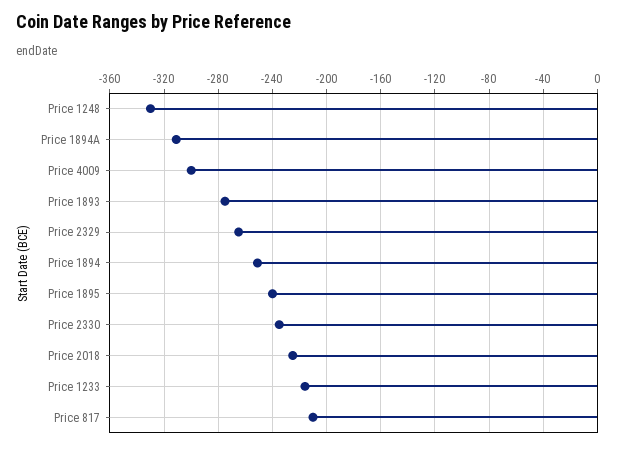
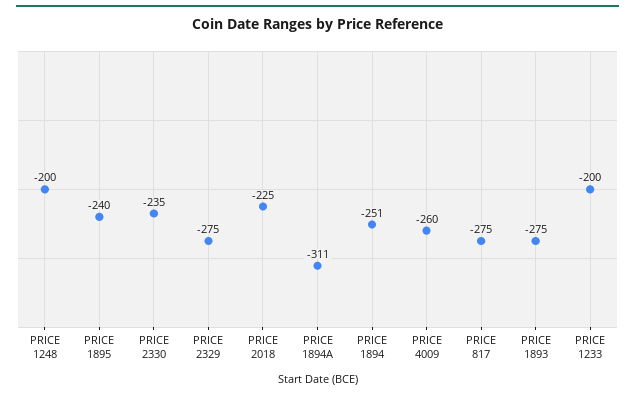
  {
-   "Price 1248": -330,
+   "Price 1248": -200,
    "Price 1894A": -311,
-   "Price 4009": -300,
+   "Price 4009": -260,
    "Price 1893": -275,
-   "Price 2329": -265,
+   "Price 2329": -275,
    "Price 1894": -251,
    "Price 1895": -240,
    "Price 2330": -235,
    "Price 2018": -225,
-   "Price 1233": -215,
+   "Price 1233": -200,
-   "Price 817": -210
+   "Price 817": -275
  }

